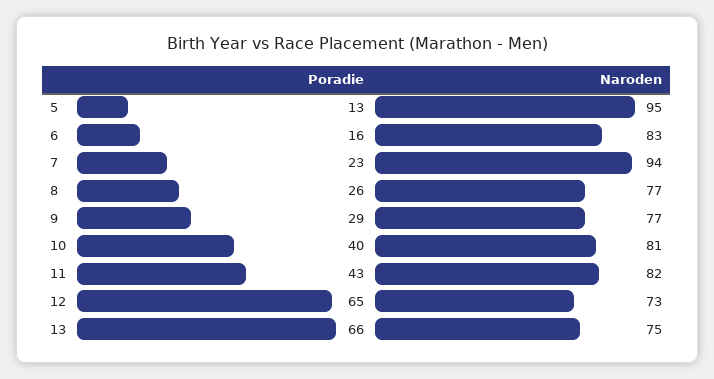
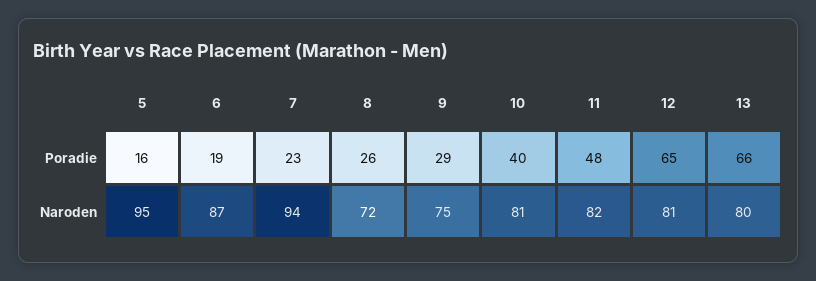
  {
    "Poradie": {
-     "5": 13,
+     "5": 16,
-     "6": 16,
+     "6": 19,
      "7": 23,
      "8": 26,
      "9": 29,
      "10": 40,
-     "11": 43,
+     "11": 48,
      "12": 65,
      "13": 66
    },
    "Naroden": {
      "5": 95,
-     "6": 83,
+     "6": 87,
      "7": 94,
-     "8": 77,
+     "8": 72,
-     "9": 77,
+     "9": 75,
      "10": 81,
      "11": 82,
-     "12": 73,
+     "12": 81,
-     "13": 75
+     "13": 80
    }
  }

